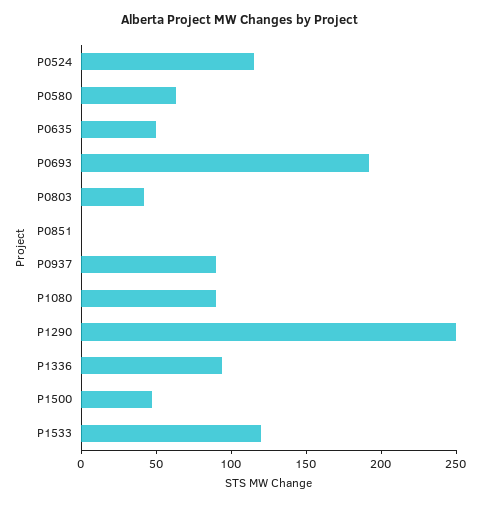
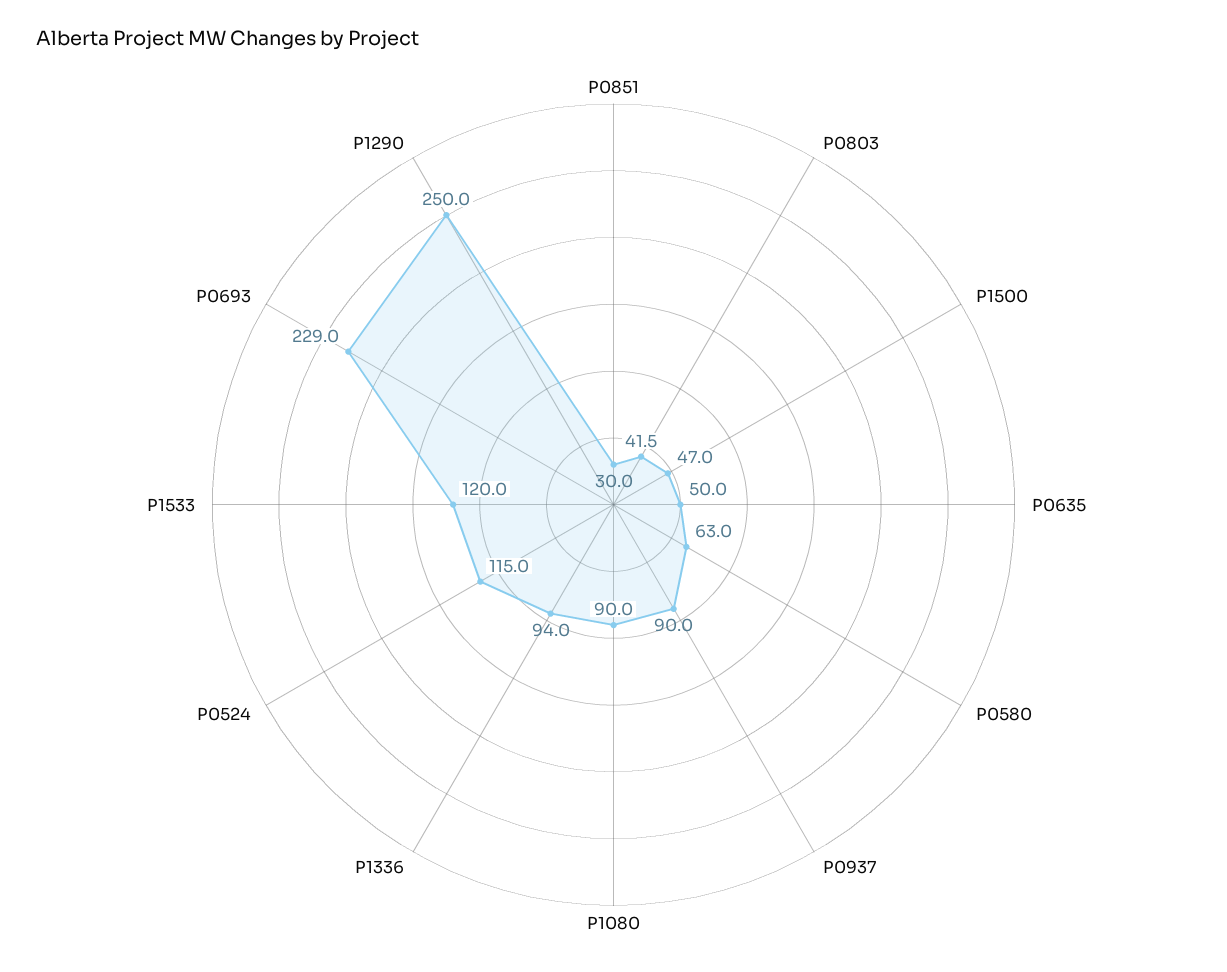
  {
    "P0524": 115,
    "P0580": 63,
    "P0635": 50,
-   "P0693": 190,
+   "P0693": 229,
    "P0803": 41.5,
-   "P0851": 0,
+   "P0851": 30,
    "P0937": 90,
    "P1080": 90,
    "P1290": 250,
    "P1336": 94,
    "P1500": 47,
    "P1533": 120
  }

